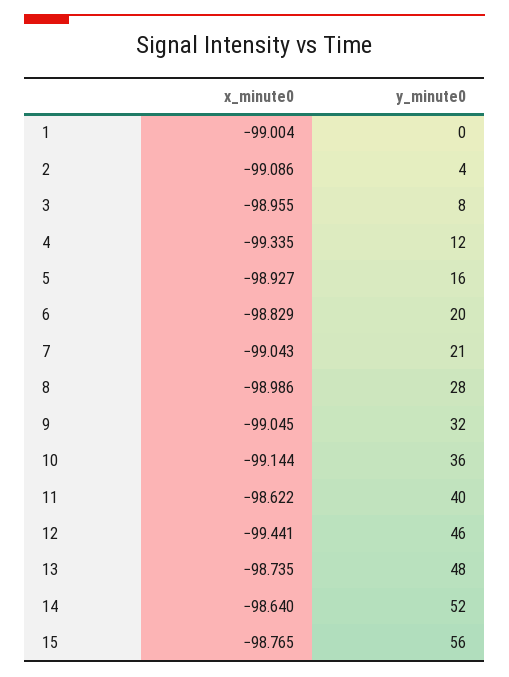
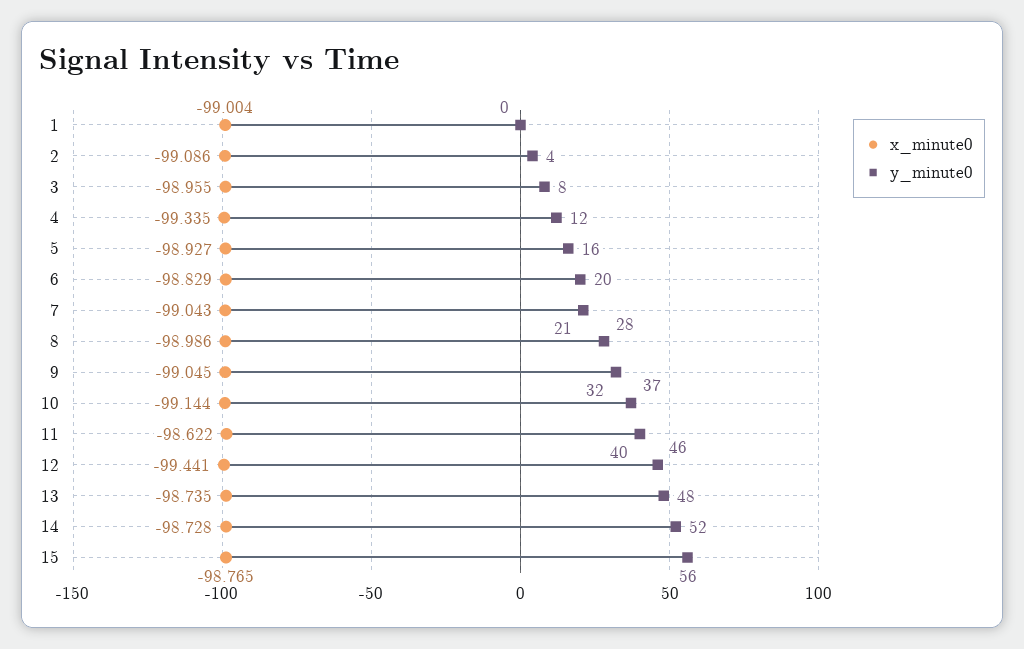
  {
    "x_minute0": {
      "1": -99.004,
      "2": -99.086,
      "3": -98.955,
      "4": -99.335,
      "5": -98.927,
      "6": -98.829,
      "7": -99.043,
      "8": -98.986,
      "9": -99.045,
      "10": -99.144,
      "11": -98.622,
      "12": -99.441,
      "13": -98.735,
-     "14": -98.64,
+     "14": -98.728,
      "15": -98.765
    },
    "y_minute0": {
      "1": 0,
      "2": 4,
      "3": 8,
      "4": 12,
      "5": 16,
      "6": 20,
      "7": 21,
      "8": 28,
      "9": 32,
-     "10": 36,
+     "10": 37,
      "11": 40,
      "12": 46,
      "13": 48,
      "14": 52,
      "15": 56
    }
  }

